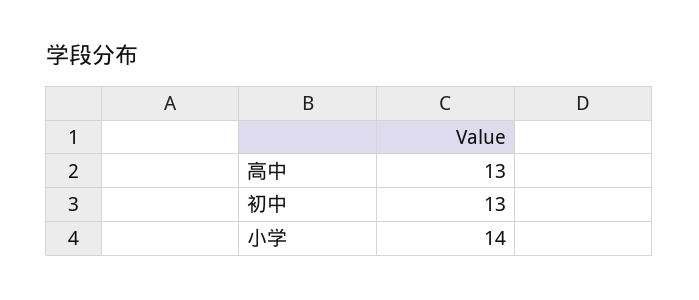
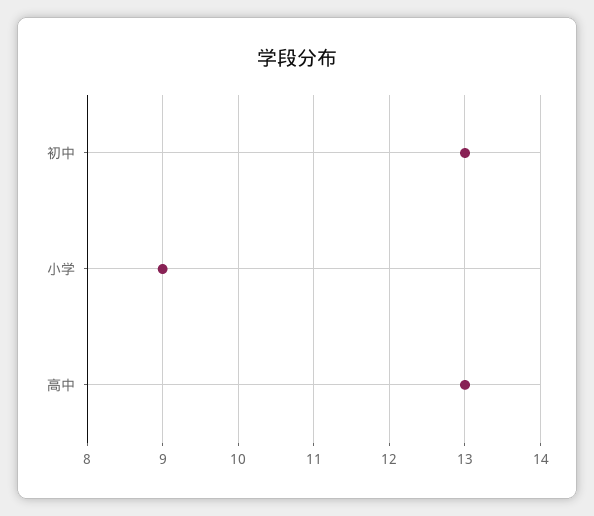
  {
    "高中": 13,
    "初中": 13,
-   "小学": 14
+   "小学": 9
  }

